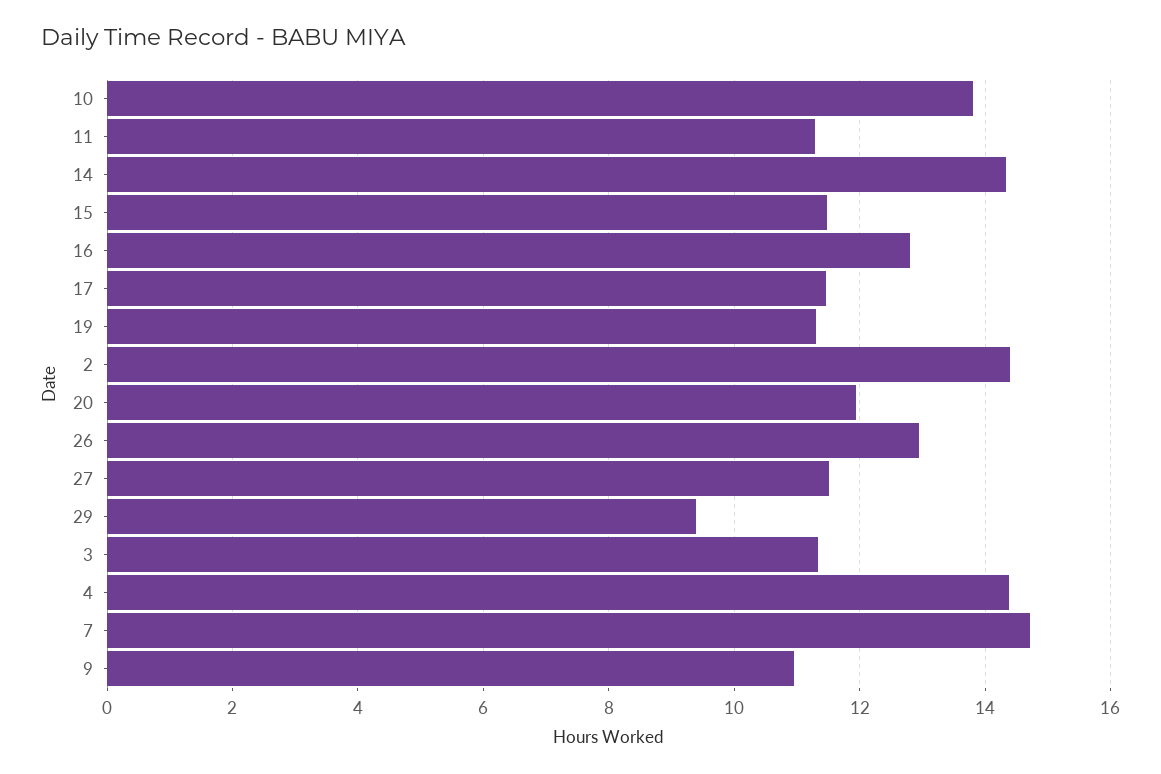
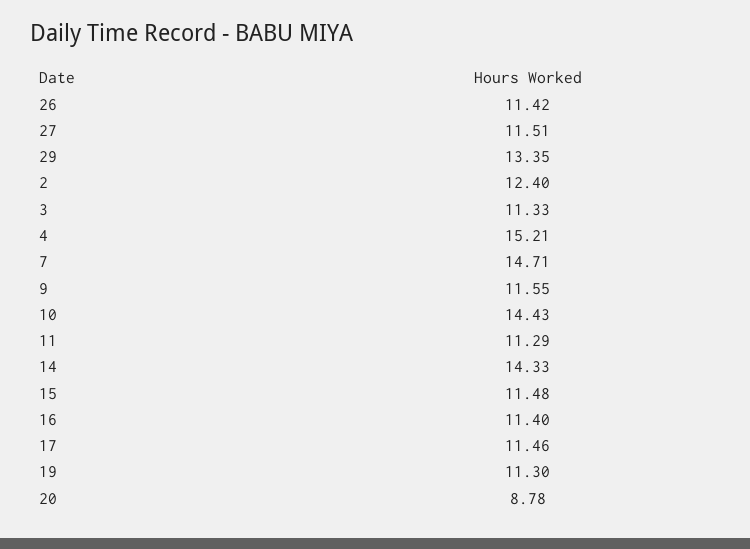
  {
-   "10": 13.8,
+   "10": 14.43,
    "11": 11.29,
    "14": 14.33,
    "15": 11.48,
-   "16": 12.8,
+   "16": 11.4,
    "17": 11.46,
    "19": 11.3,
-   "2": 14.4,
+   "2": 12.4,
-   "20": 12,
+   "20": 8.78,
-   "26": 13,
+   "26": 11.42,
    "27": 11.51,
-   "29": 9.4,
+   "29": 13.35,
    "3": 11.33,
-   "4": 14.4,
+   "4": 15.21,
    "7": 14.71,
-   "9": 11
+   "9": 11.55
  }

